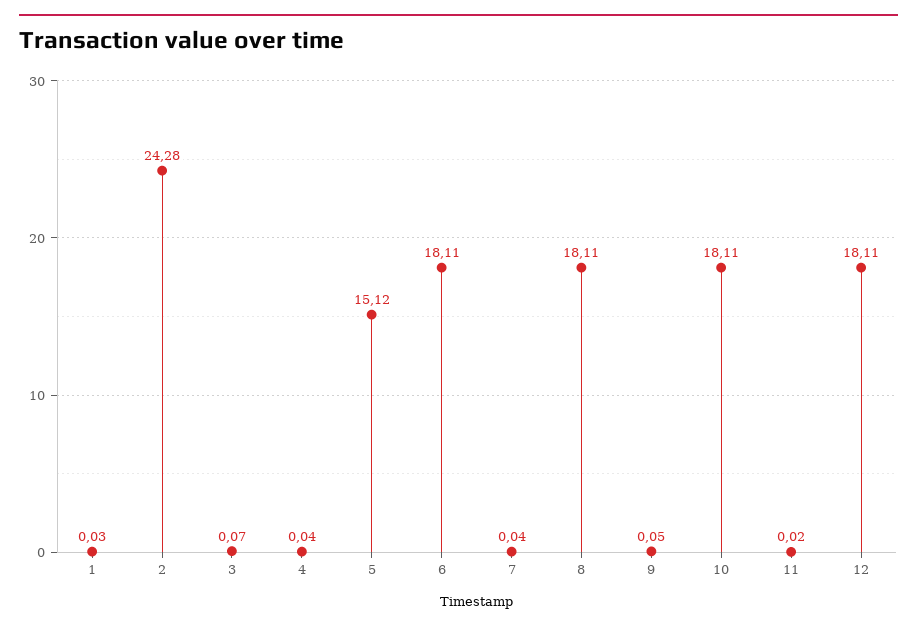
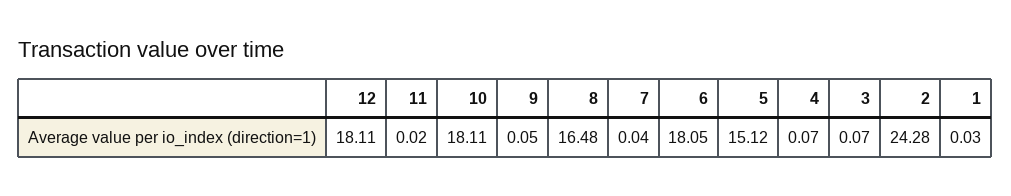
  {
    "1": 0.03,
    "2": 24.28,
    "3": 0.07,
-   "4": 0.04,
+   "4": 0.07,
    "5": 15.12,
-   "6": 18.11,
+   "6": 18.05,
    "7": 0.04,
-   "8": 18.11,
+   "8": 16.48,
    "9": 0.05,
    "10": 18.11,
    "11": 0.02,
    "12": 18.11
  }

